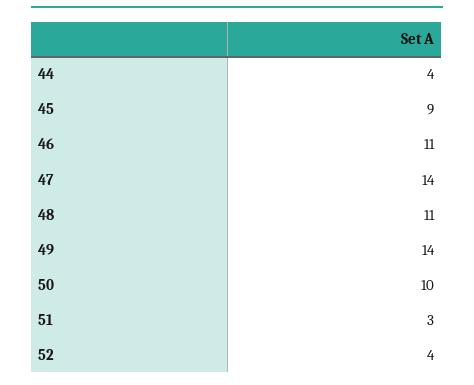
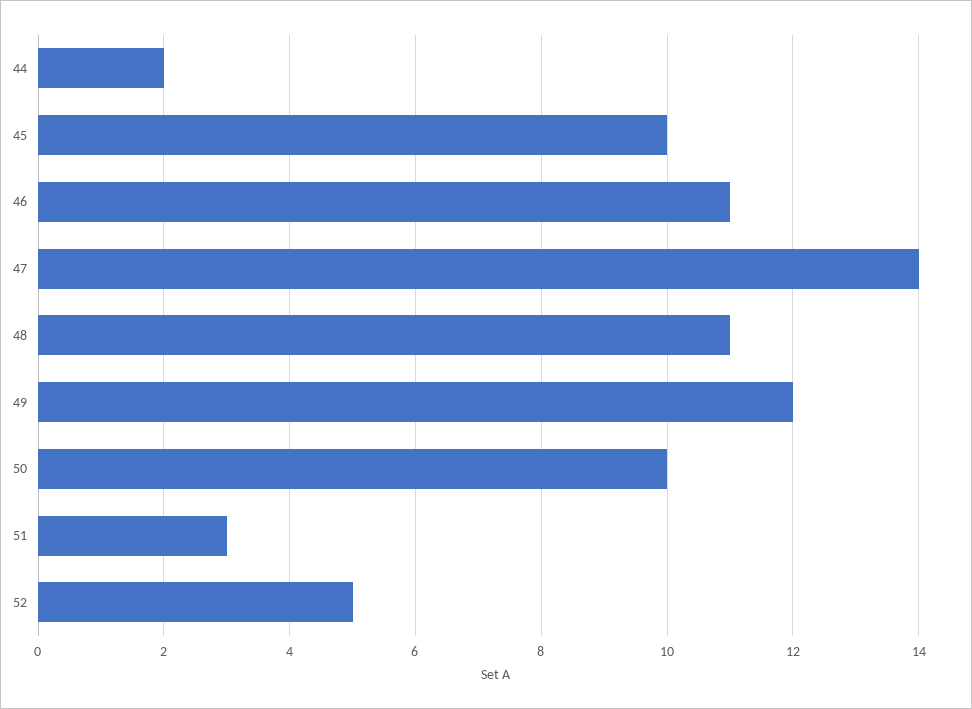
  {
-   "44": 4,
+   "44": 2,
-   "45": 9,
+   "45": 10,
    "46": 11,
    "47": 14,
    "48": 11,
-   "49": 14,
+   "49": 12,
    "50": 10,
    "51": 3,
-   "52": 4
+   "52": 5
  }

